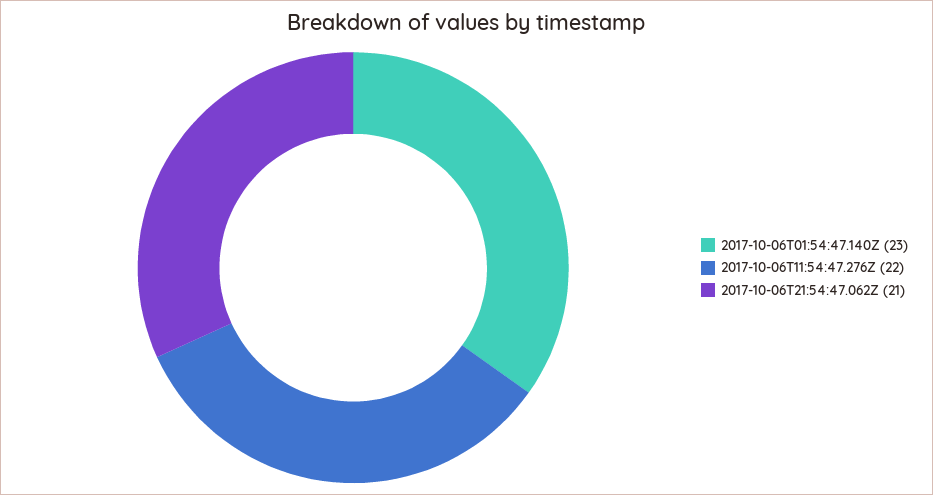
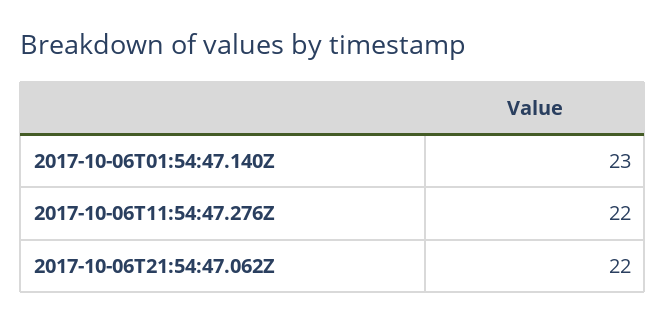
  {
    "2017-10-06T01:54:47.140Z": 23,
    "2017-10-06T11:54:47.276Z": 22,
-   "2017-10-06T21:54:47.062Z": 21
+   "2017-10-06T21:54:47.062Z": 22
  }

